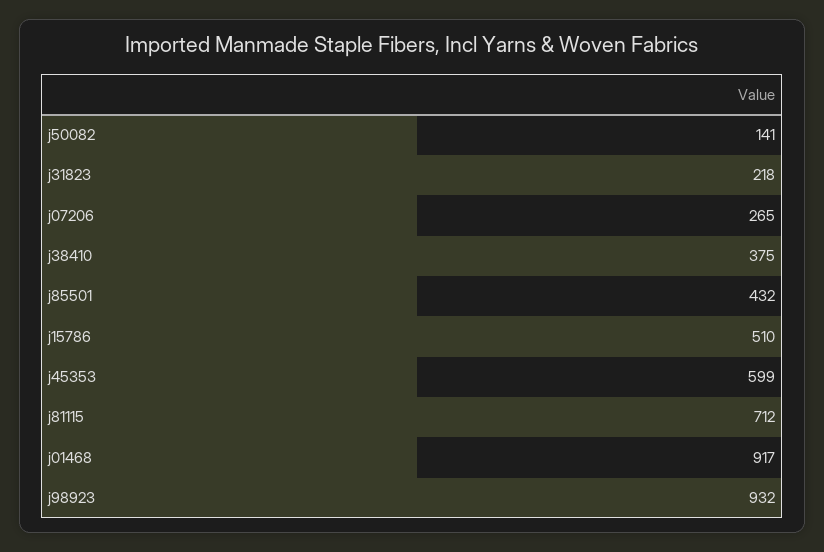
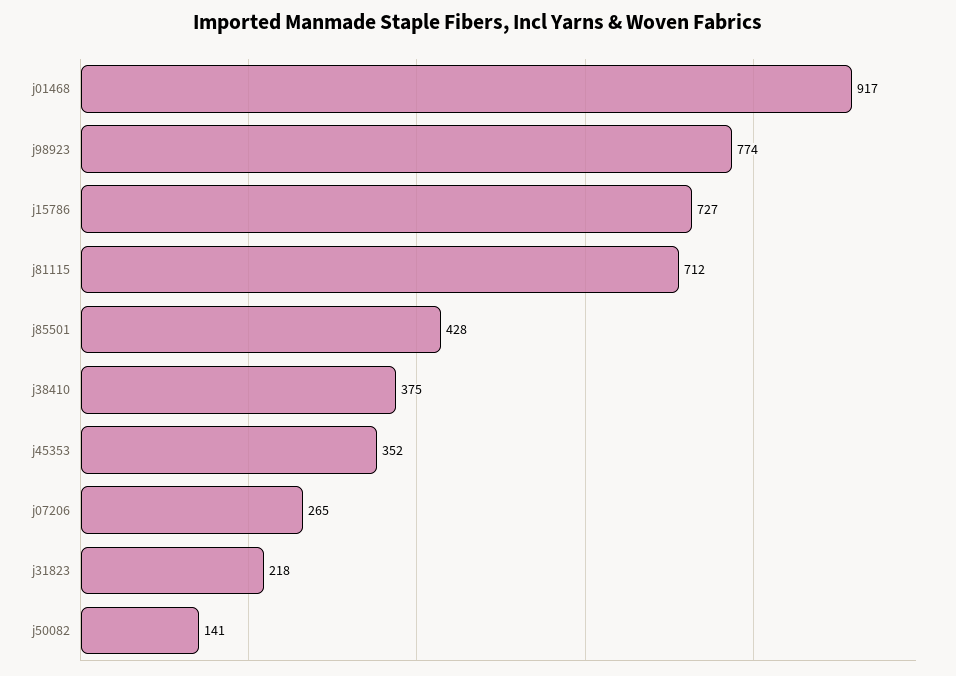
  {
    "j50082": 141,
    "j31823": 218,
    "j07206": 265,
    "j38410": 375,
-   "j85501": 432,
+   "j85501": 428,
-   "j15786": 510,
+   "j15786": 727,
-   "j45353": 599,
+   "j45353": 352,
    "j81115": 712,
    "j01468": 917,
-   "j98923": 932
+   "j98923": 774
  }

